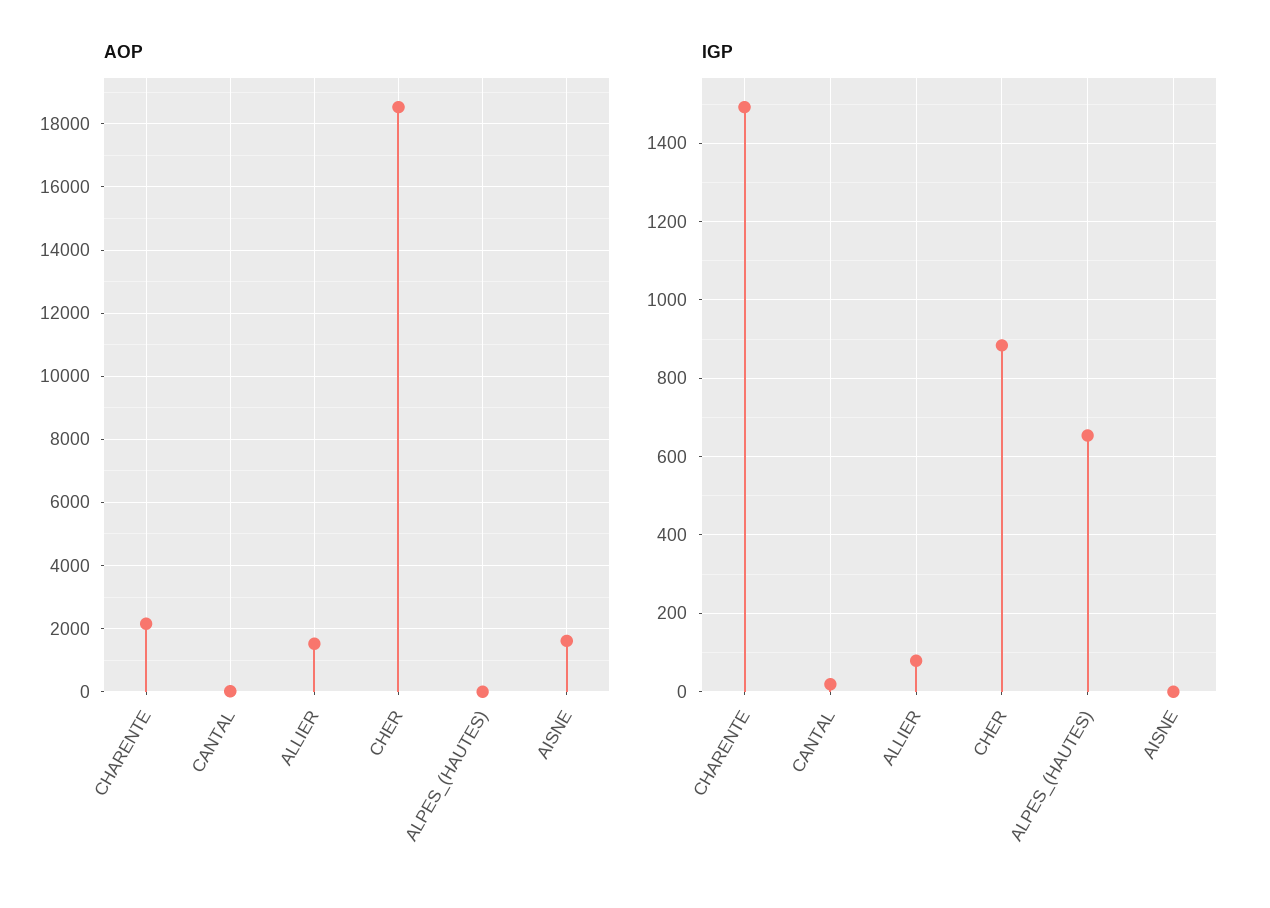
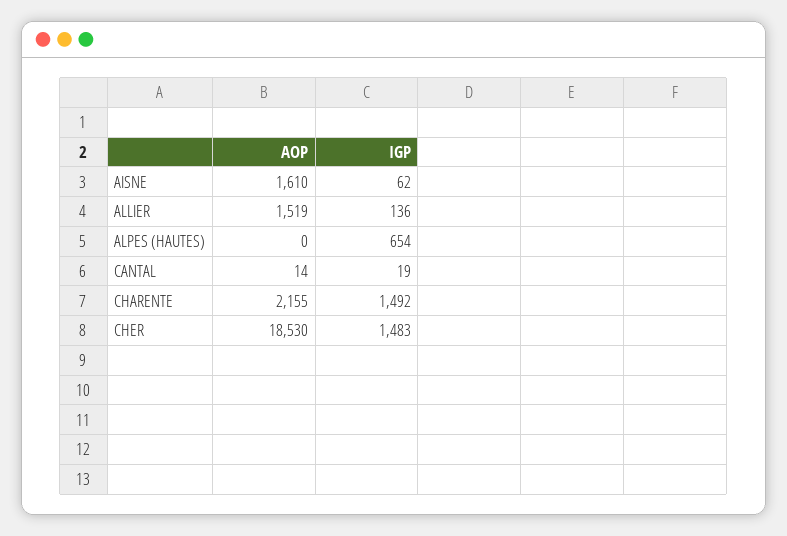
  {
    "AOP": {
      "CHARENTE": 2155,
      "CANTAL": 14,
      "ALLIER": 1519,
      "CHER": 18530,
      "ALPES_(HAUTES)": 0,
      "AISNE": 1610
    },
    "IGP": {
      "CHARENTE": 1492,
      "CANTAL": 19,
-     "ALLIER": 80,
+     "ALLIER": 136,
-     "CHER": 880,
+     "CHER": 1483,
      "ALPES_(HAUTES)": 654,
-     "AISNE": 0
+     "AISNE": 62
    }
  }

